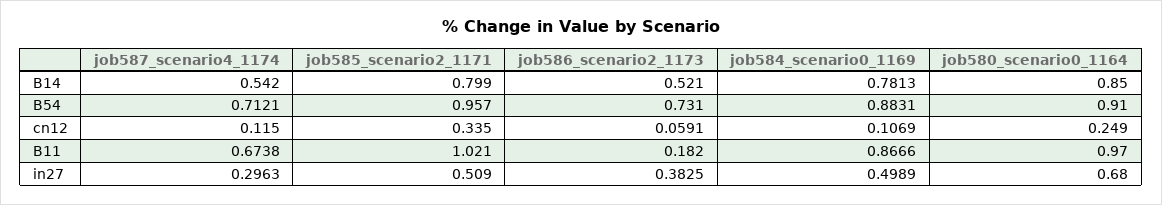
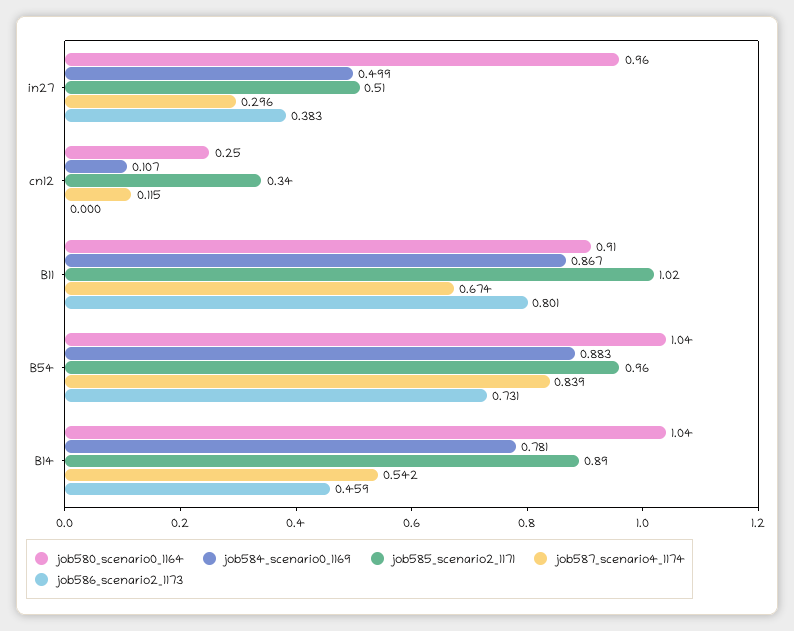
  {
    "job587_scenario4_1174": {
      "B14": 0.542,
-     "B54": 0.7121,
+     "B54": 0.839,
      "cn12": 0.115,
      "B11": 0.6738,
      "in27": 0.2963
    },
    "job585_scenario2_1171": {
-     "B14": 0.799,
+     "B14": 0.89,
      "B54": 0.957,
      "cn12": 0.335,
      "B11": 1.021,
      "in27": 0.509
    },
    "job586_scenario2_1173": {
-     "B14": 0.521,
+     "B14": 0.459,
      "B54": 0.731,
-     "cn12": 0.0591,
+     "cn12": 0,
-     "B11": 0.182,
+     "B11": 0.801,
      "in27": 0.3825
    },
    "job584_scenario0_1169": {
      "B14": 0.7813,
      "B54": 0.8831,
      "cn12": 0.1069,
      "B11": 0.8666,
      "in27": 0.4989
    },
    "job580_scenario0_1164": {
-     "B14": 0.85,
+     "B14": 1.04,
-     "B54": 0.91,
+     "B54": 1.04,
      "cn12": 0.249,
-     "B11": 0.97,
+     "B11": 0.91,
-     "in27": 0.68
+     "in27": 0.96
    }
  }

